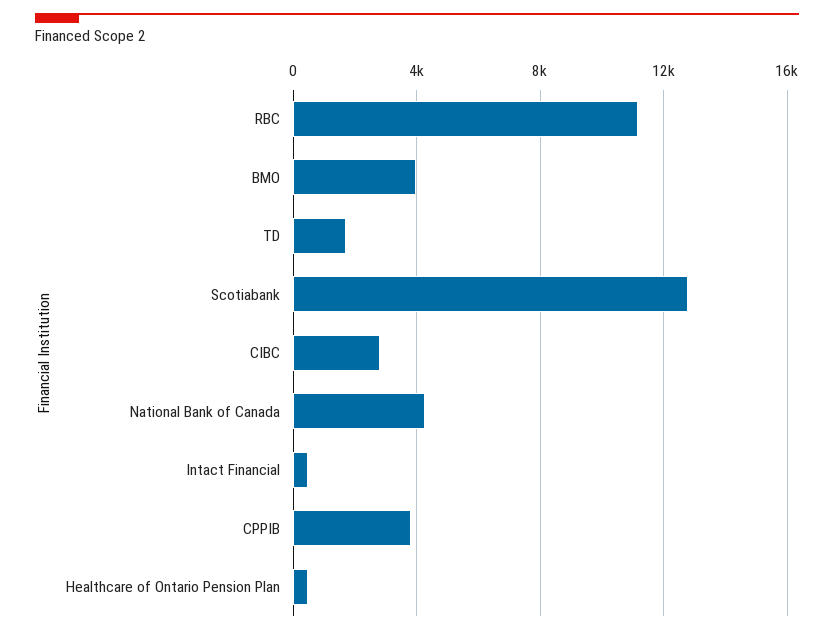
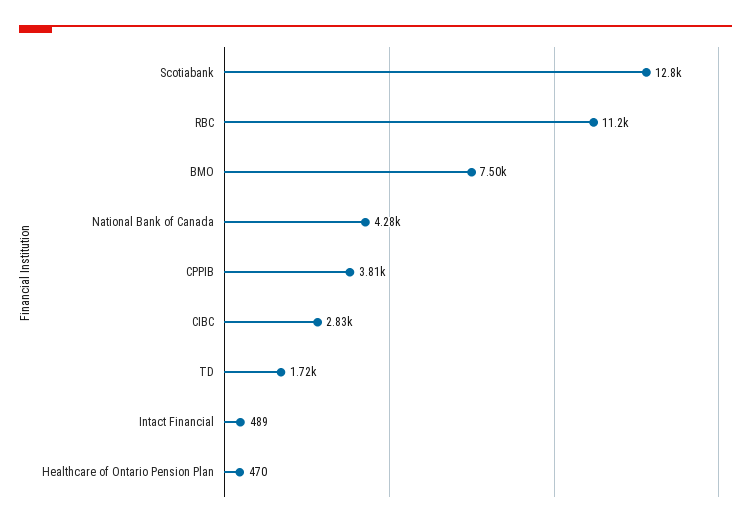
  {
    "RBC": 11200,
-   "BMO": 4000,
+   "BMO": 7500,
    "TD": 1720,
    "Scotiabank": 12800,
    "CIBC": 2830,
    "National Bank of Canada": 4280,
    "Intact Financial": 489,
    "CPPIB": 3810,
    "Healthcare of Ontario Pension Plan": 470
  }

